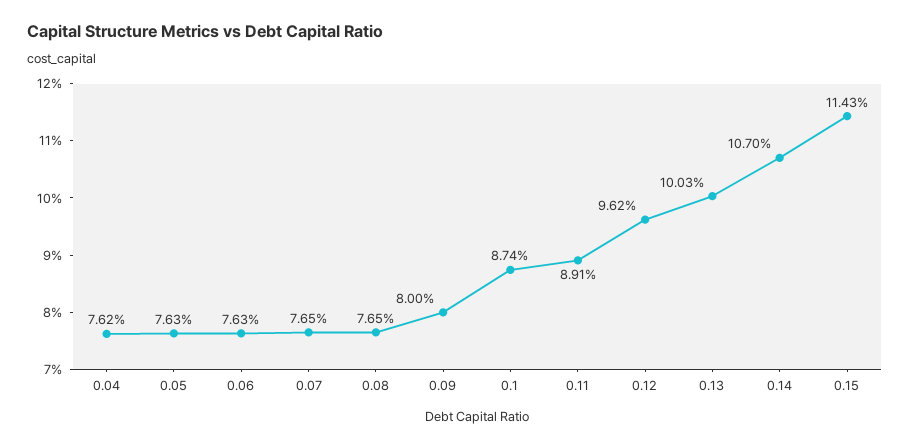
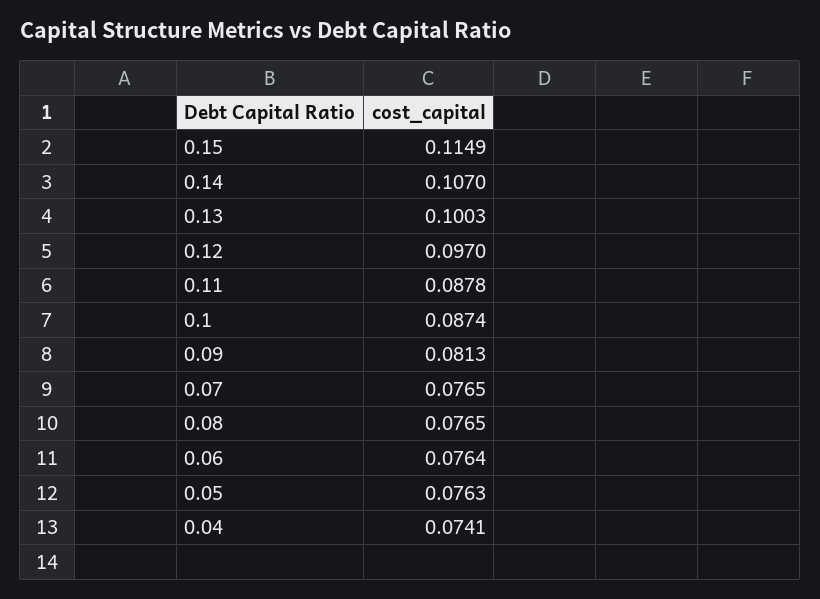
  {
-   "0.04": 0.0762,
+   "0.04": 0.0741,
    "0.05": 0.0763,
-   "0.06": 0.0763,
+   "0.06": 0.0764,
    "0.07": 0.0765,
    "0.08": 0.0765,
-   "0.09": 0.08,
+   "0.09": 0.0813,
    "0.1": 0.0874,
-   "0.11": 0.0891,
+   "0.11": 0.0878,
-   "0.12": 0.0962,
+   "0.12": 0.097,
    "0.13": 0.1003,
    "0.14": 0.107,
-   "0.15": 0.1143
+   "0.15": 0.1149
  }

